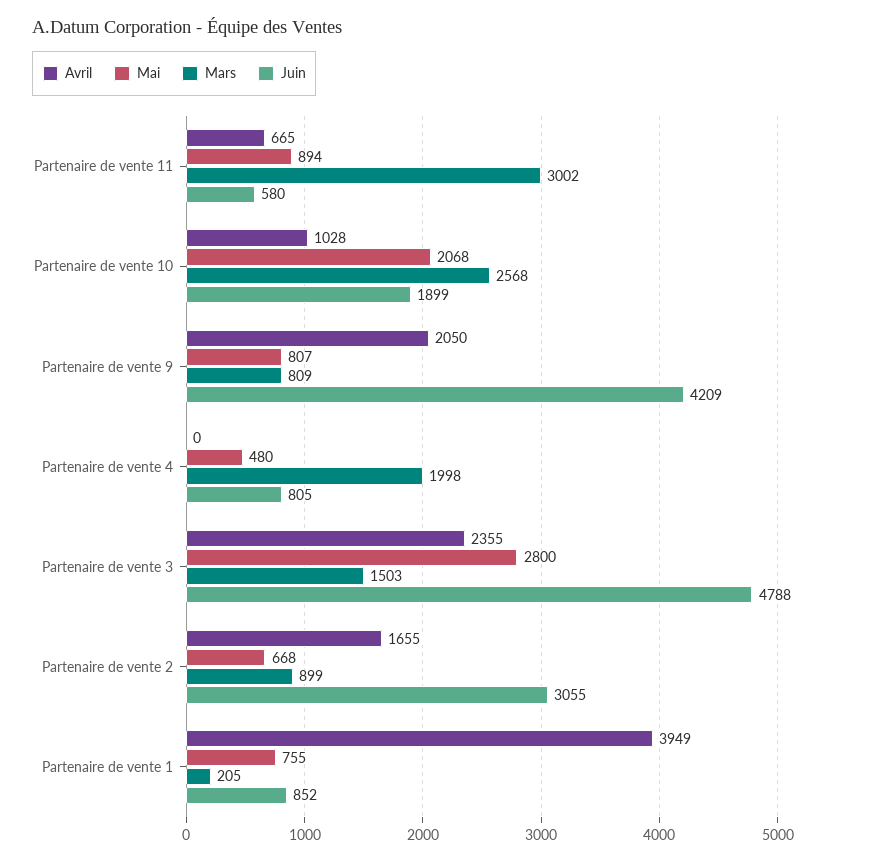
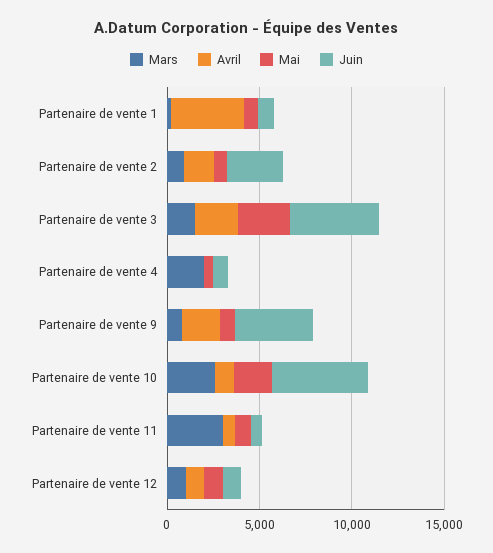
  {
    "Avril": {
      "Partenaire de vente 11": 665,
      "Partenaire de vente 10": 1028,
      "Partenaire de vente 9": 2050,
      "Partenaire de vente 4": 0,
      "Partenaire de vente 3": 2355,
      "Partenaire de vente 2": 1655,
-     "Partenaire de vente 1": 3949
+     "Partenaire de vente 1": 3949,
+     "Partenaire de vente 12": 1000
    },
    "Mai": {
      "Partenaire de vente 11": 894,
      "Partenaire de vente 10": 2068,
      "Partenaire de vente 9": 807,
      "Partenaire de vente 4": 480,
      "Partenaire de vente 3": 2800,
      "Partenaire de vente 2": 668,
-     "Partenaire de vente 1": 755
+     "Partenaire de vente 1": 755,
+     "Partenaire de vente 12": 1000
    },
    "Mars": {
      "Partenaire de vente 11": 3002,
      "Partenaire de vente 10": 2568,
      "Partenaire de vente 9": 809,
      "Partenaire de vente 4": 1998,
      "Partenaire de vente 3": 1503,
      "Partenaire de vente 2": 899,
-     "Partenaire de vente 1": 205
+     "Partenaire de vente 1": 205,
+     "Partenaire de vente 12": 1000
    },
    "Juin": {
      "Partenaire de vente 11": 580,
-     "Partenaire de vente 10": 1899,
+     "Partenaire de vente 10": 5000,
      "Partenaire de vente 9": 4209,
      "Partenaire de vente 4": 805,
      "Partenaire de vente 3": 4788,
      "Partenaire de vente 2": 3055,
-     "Partenaire de vente 1": 852
+     "Partenaire de vente 1": 852,
+     "Partenaire de vente 12": 1000
    }
  }

